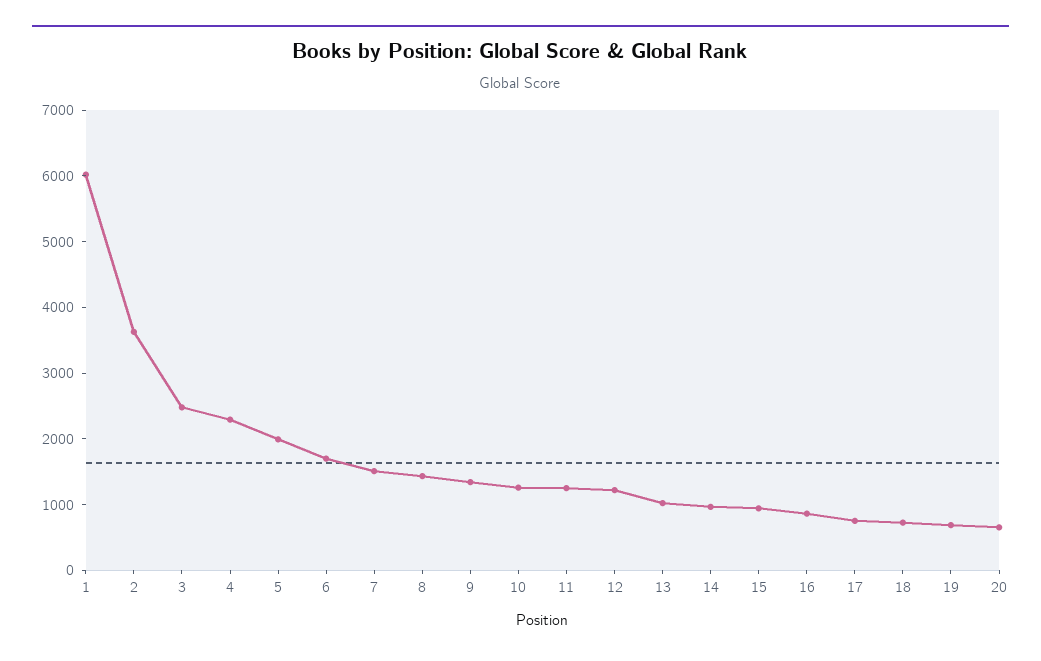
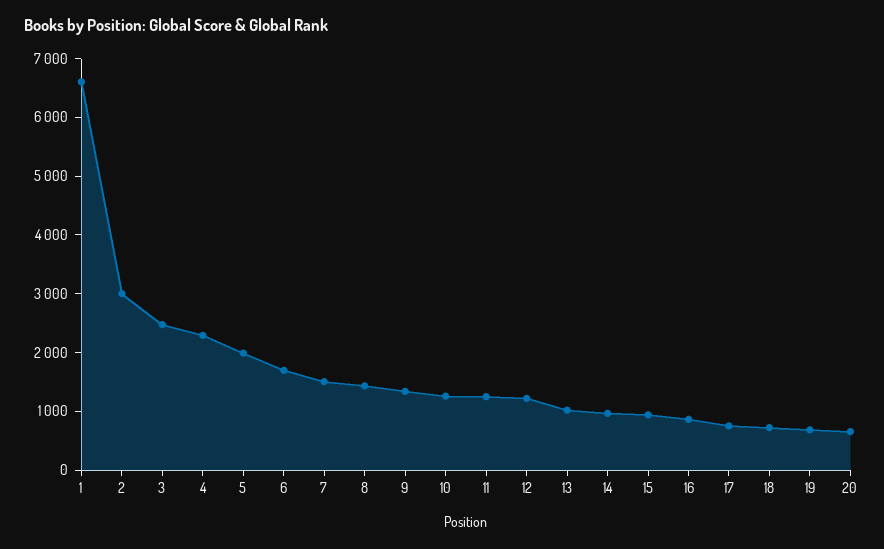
  {
-   "1": 6000,
+   "1": 6600,
-   "2": 3600,
+   "2": 3000,
    "3": 2400,
    "4": 2200,
    "5": 2000,
    "6": 1600,
    "7": 1600,
    "8": 1400,
    "9": 1400,
    "10": 1200,
    "11": 1200,
    "12": 1200,
    "13": 1000,
    "14": 1000,
    "15": 1000,
    "16": 800,
    "17": 800,
    "18": 800,
    "19": 600,
    "20": 600
  }

